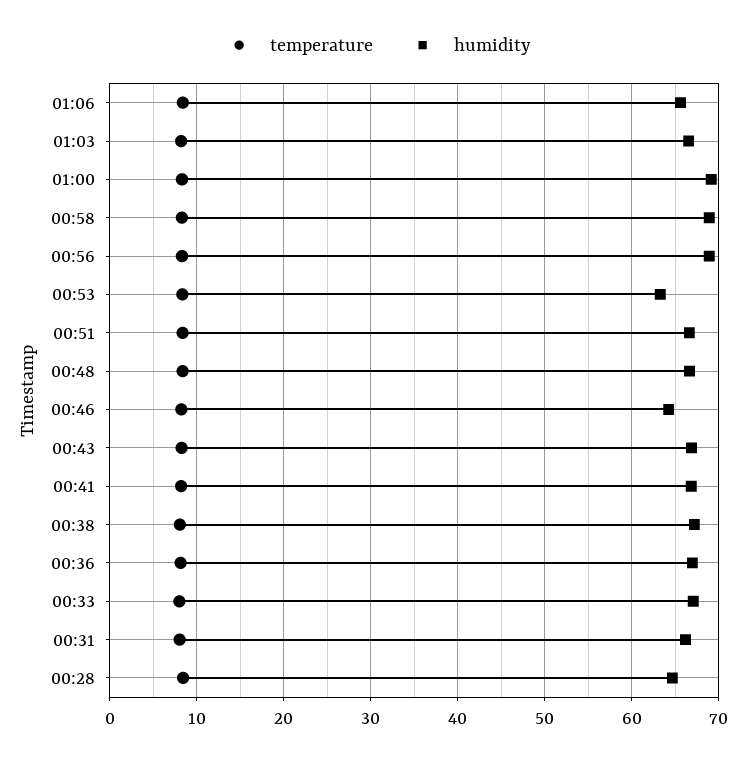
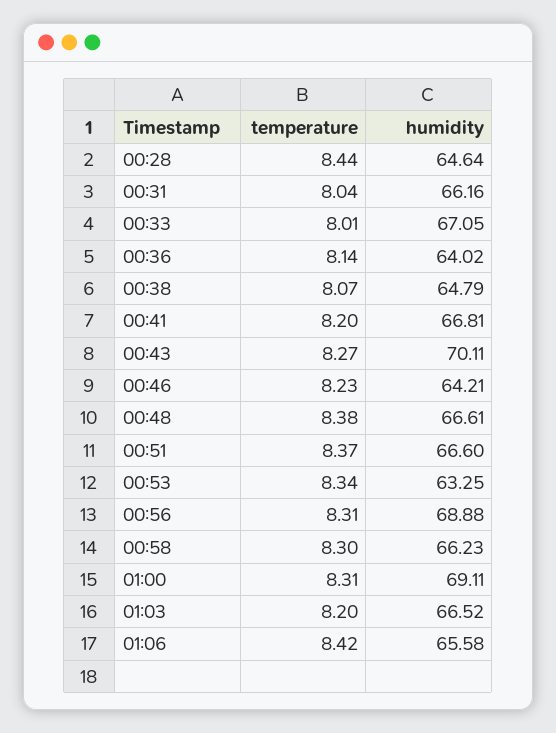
  {
    "temperature": {
      "01:06": 8.42,
      "01:03": 8.2,
      "01:00": 8.31,
      "00:58": 8.3,
      "00:56": 8.31,
      "00:53": 8.34,
      "00:51": 8.37,
      "00:48": 8.38,
      "00:46": 8.23,
      "00:43": 8.27,
      "00:41": 8.2,
      "00:38": 8.07,
      "00:36": 8.14,
      "00:33": 8.01,
      "00:31": 8.04,
      "00:28": 8.44
    },
    "humidity": {
      "01:06": 65.58,
      "01:03": 66.52,
      "01:00": 69.11,
-     "00:58": 69,
+     "00:58": 66.23,
      "00:56": 68.88,
      "00:53": 63.25,
      "00:51": 66.6,
      "00:48": 66.61,
      "00:46": 64.21,
-     "00:43": 67,
+     "00:43": 70.11,
      "00:41": 66.81,
-     "00:38": 67,
+     "00:38": 64.79,
-     "00:36": 67,
+     "00:36": 64.02,
      "00:33": 67.05,
      "00:31": 66.16,
      "00:28": 64.64
    }
  }

